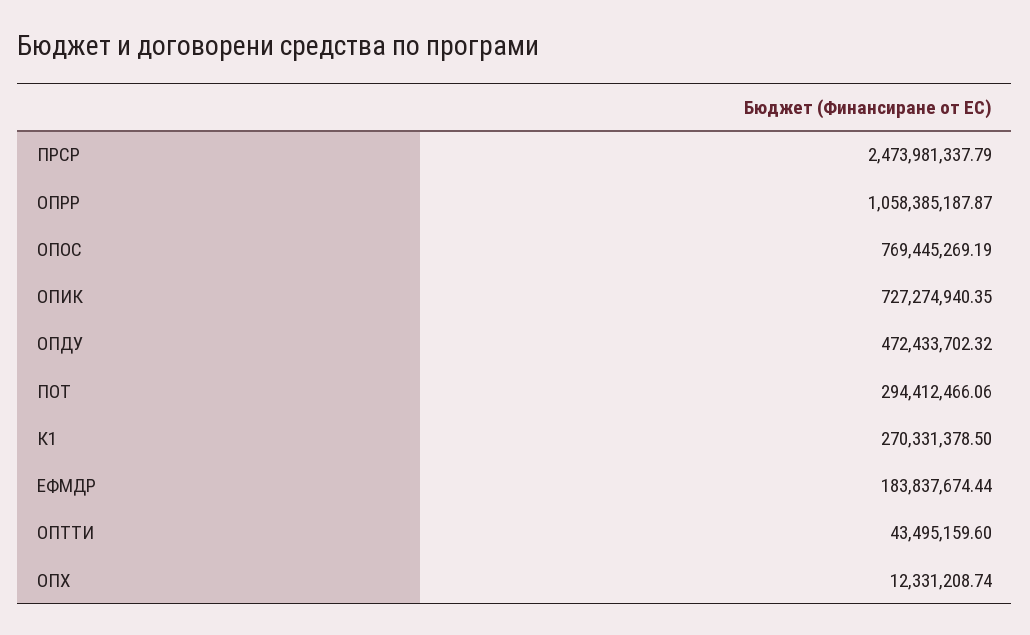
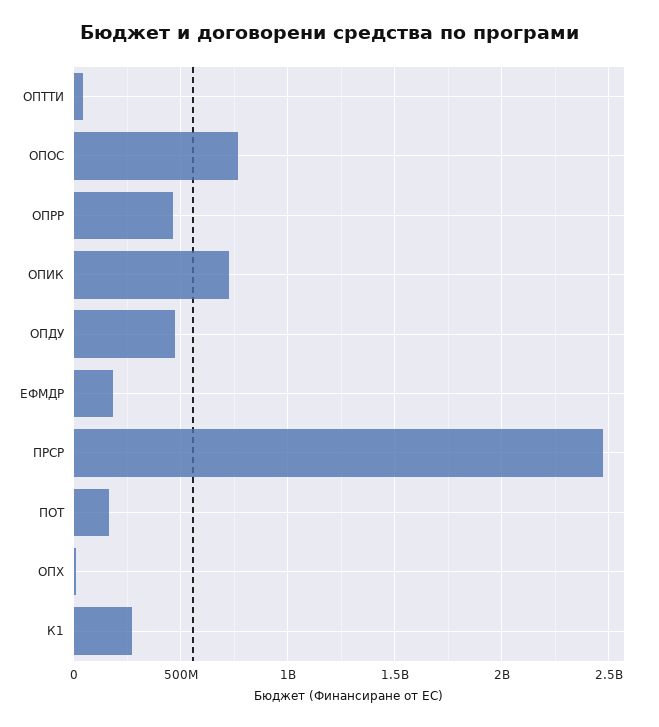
  {
    "ПРСР": 2473981337.79,
-   "ОПРР": 1058385187.87,
+   "ОПРР": 450000000,
    "ОПОС": 769445269.19,
    "ОПИК": 727274940.35,
    "ОПДУ": 472433702.32,
-   "ПОТ": 294412466.06,
+   "ПОТ": 150000000,
    "К1": 270331378.5,
    "ЕФМДР": 183837674.44,
    "ОПТТИ": 43495159.6,
    "ОПХ": 12331208.74
  }

